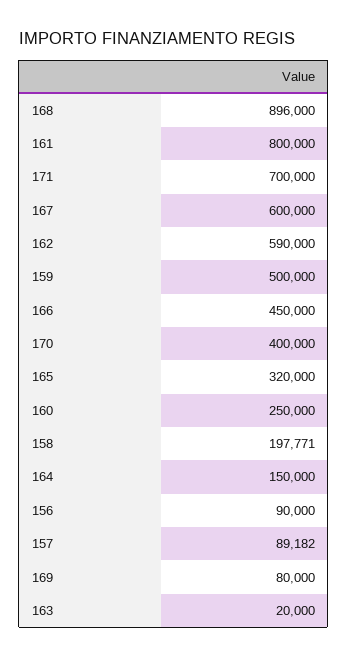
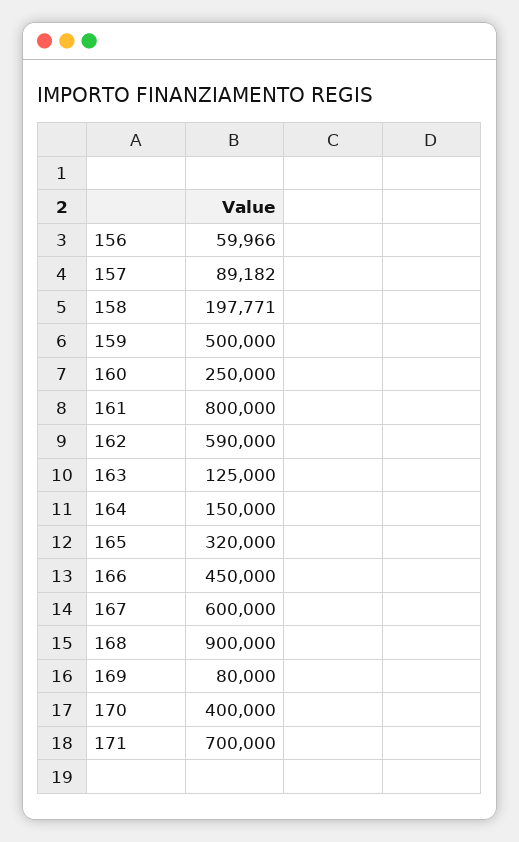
  {
-   "168": 896000,
+   "168": 900000,
    "161": 800000,
    "171": 700000,
    "167": 600000,
    "162": 590000,
    "159": 500000,
    "166": 450000,
    "170": 400000,
    "165": 320000,
    "160": 250000,
    "158": 197771,
    "164": 150000,
-   "156": 90000,
+   "156": 59966,
    "157": 89182,
    "169": 80000,
-   "163": 20000
+   "163": 125000
  }

